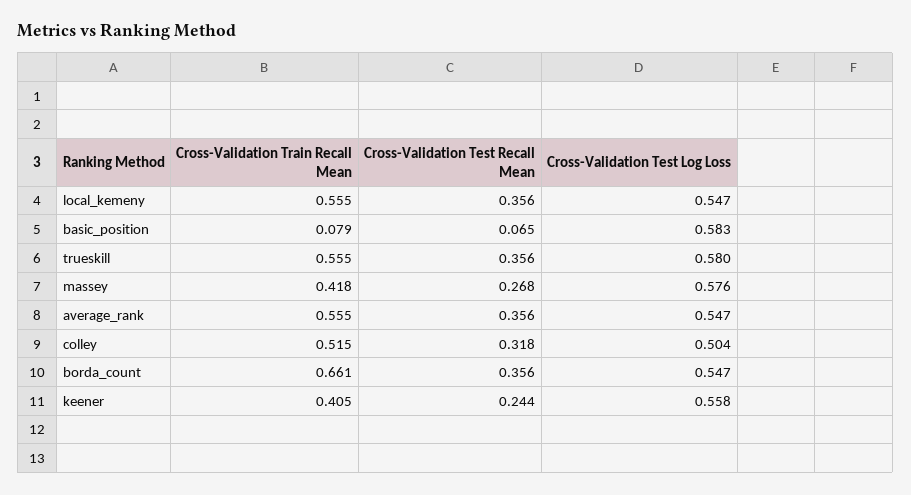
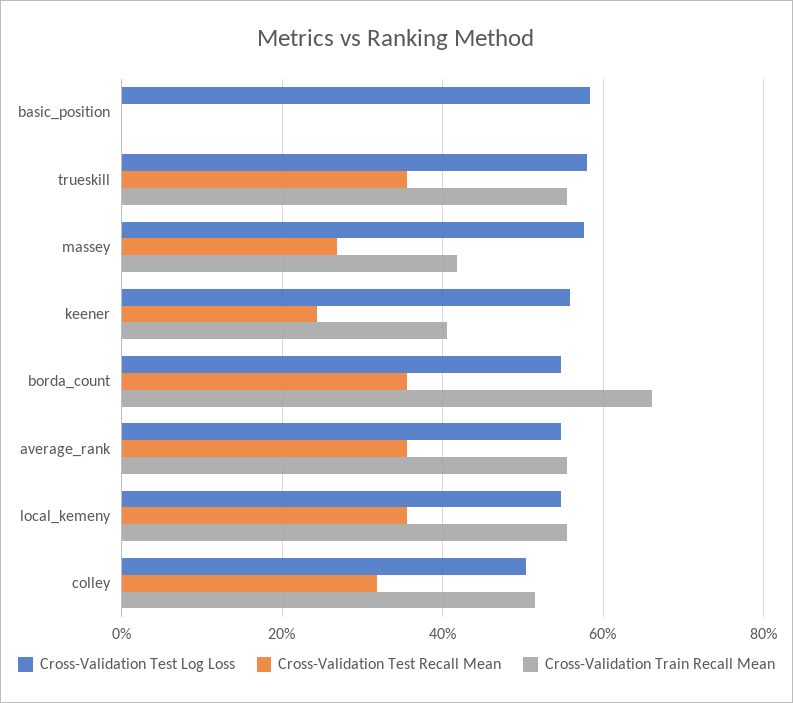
  {
    "Cross-Validation Train Recall Mean": {
      "local_kemeny": 0.555,
-     "basic_position": 0.079,
+     "basic_position": 0,
      "trueskill": 0.555,
      "massey": 0.418,
      "average_rank": 0.555,
      "colley": 0.515,
      "borda_count": 0.661,
      "keener": 0.405
    },
    "Cross-Validation Test Recall Mean": {
      "local_kemeny": 0.356,
-     "basic_position": 0.065,
+     "basic_position": 0,
      "trueskill": 0.356,
      "massey": 0.268,
      "average_rank": 0.356,
      "colley": 0.318,
      "borda_count": 0.356,
      "keener": 0.244
    },
    "Cross-Validation Test Log Loss": {
      "local_kemeny": 0.547,
      "basic_position": 0.583,
      "trueskill": 0.58,
      "massey": 0.576,
      "average_rank": 0.547,
      "colley": 0.504,
      "borda_count": 0.547,
      "keener": 0.558
    }
  }

